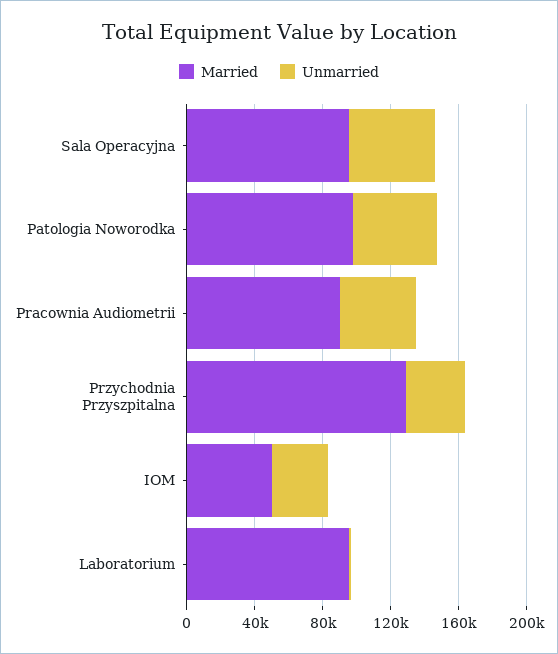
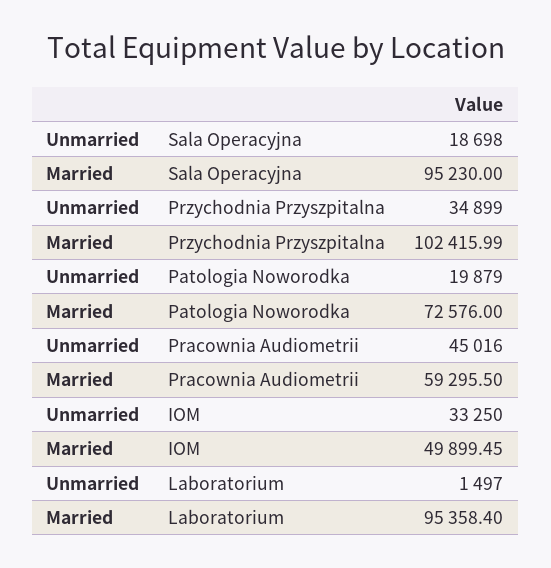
  {
    "Married": {
      "Sala Operacyjna": 95230,
-     "Patologia Noworodka": 100000,
+     "Patologia Noworodka": 72576,
-     "Pracownia Audiometrii": 90000,
+     "Pracownia Audiometrii": 59295.5,
-     "Przychodnia Przyszpitalna": 130000,
+     "Przychodnia Przyszpitalna": 102415.99,
      "IOM": 49899.45,
      "Laboratorium": 95358.4
    },
    "Unmarried": {
-     "Sala Operacyjna": 50000,
+     "Sala Operacyjna": 18698,
-     "Patologia Noworodka": 50000,
+     "Patologia Noworodka": 19879,
      "Pracownia Audiometrii": 45016,
      "Przychodnia Przyszpitalna": 34899,
      "IOM": 33250,
      "Laboratorium": 1497
    }
  }

